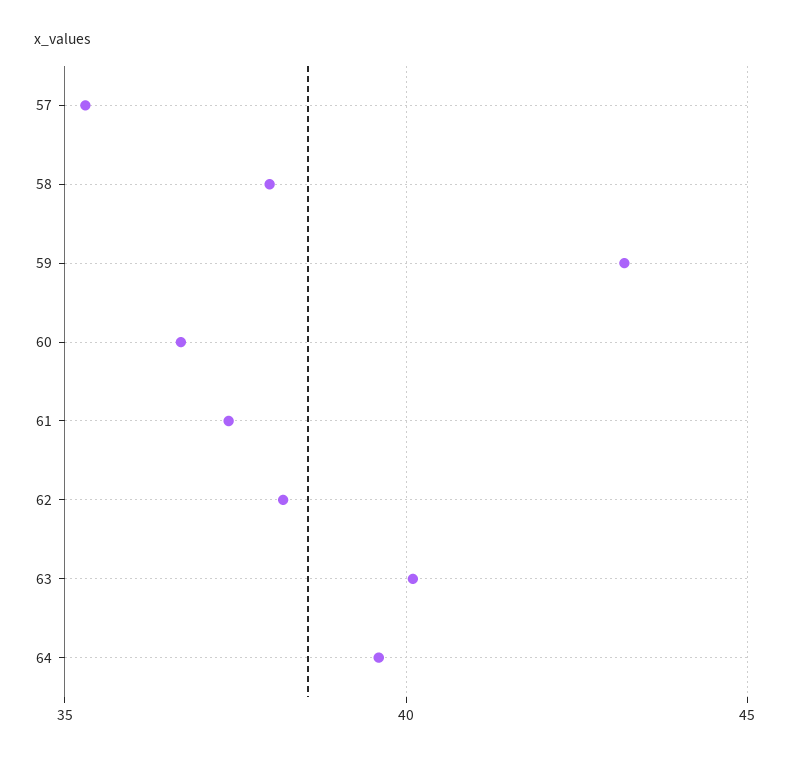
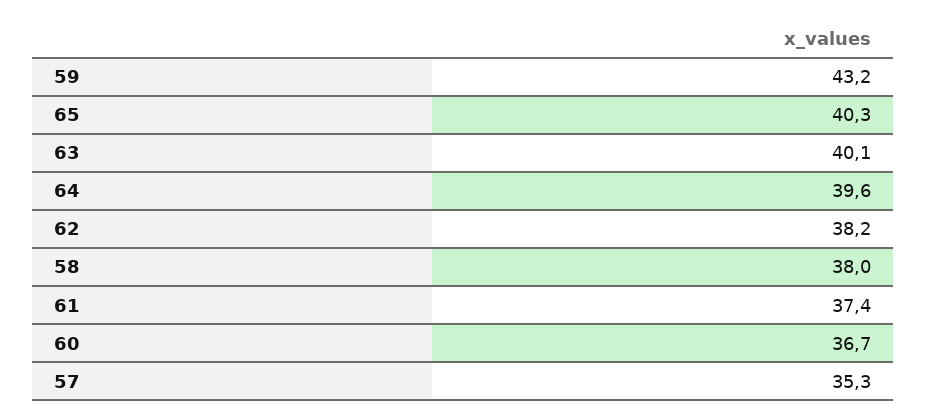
  {
    "57": 35.3,
    "58": 38,
    "59": 43.2,
    "60": 36.7,
    "61": 37.4,
    "62": 38.2,
    "63": 40.1,
-   "64": 39.6
+   "64": 39.6,
+   "65": 40.3
  }

